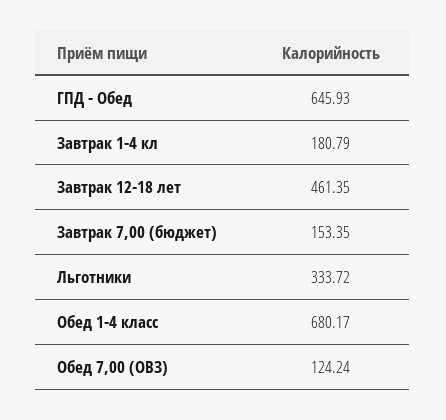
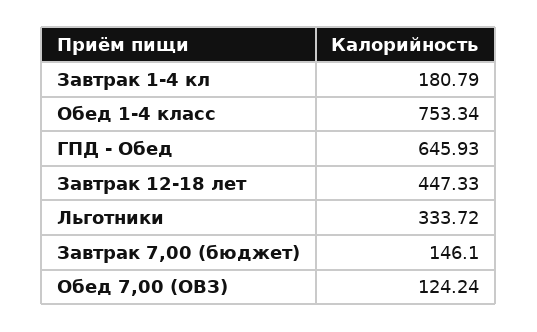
  {
    "ГПД - Обед": 645.93,
    "Завтрак 1-4 кл": 180.79,
-   "Завтрак 12-18 лет": 461.35,
+   "Завтрак 12-18 лет": 447.33,
-   "Завтрак 7,00 (бюджет)": 153.35,
+   "Завтрак 7,00 (бюджет)": 146.1,
    "Льготники": 333.72,
-   "Обед 1-4 класс": 680.17,
+   "Обед 1-4 класс": 753.34,
    "Обед 7,00 (ОВЗ)": 124.24
  }

